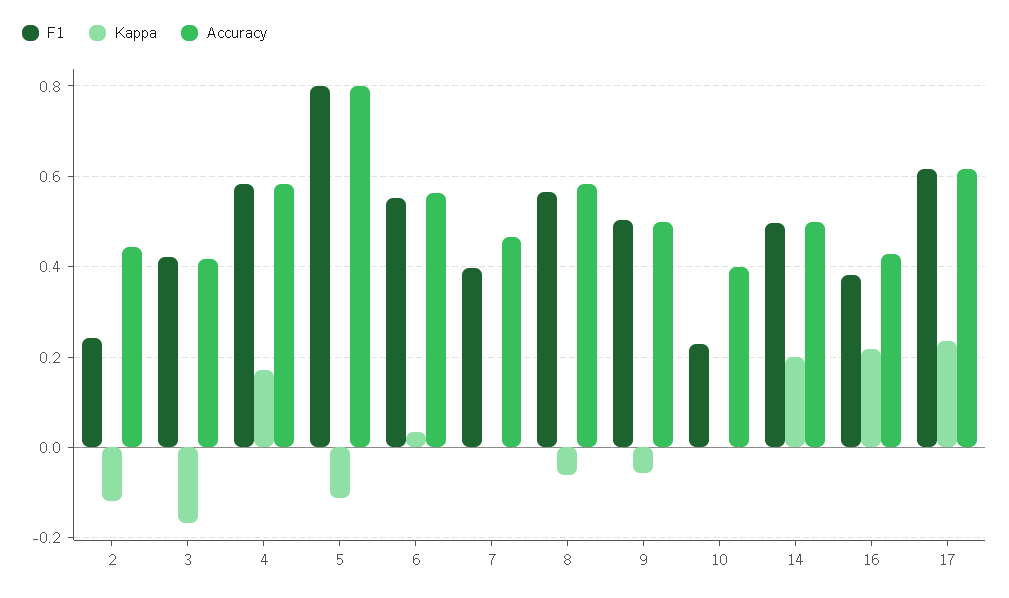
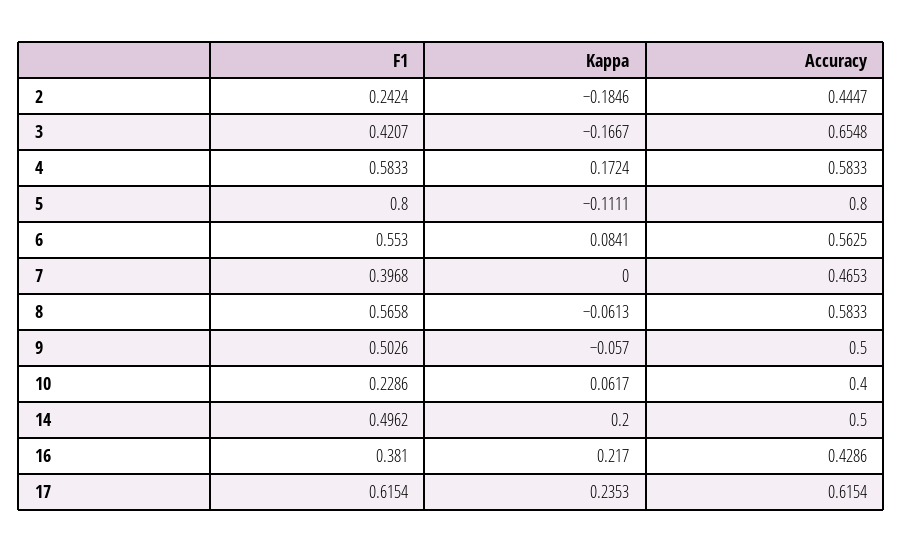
  {
    "F1": {
      "2": 0.2424,
      "3": 0.4207,
      "4": 0.5833,
      "5": 0.8,
      "6": 0.553,
      "7": 0.3968,
      "8": 0.5658,
      "9": 0.5026,
      "10": 0.2286,
      "14": 0.4962,
      "16": 0.381,
      "17": 0.6154
    },
    "Kappa": {
-     "2": -0.12,
+     "2": -0.1846,
      "3": -0.1667,
      "4": 0.1724,
      "5": -0.1111,
-     "6": 0.04,
+     "6": 0.0841,
      "7": 0,
      "8": -0.0613,
      "9": -0.057,
-     "10": 0,
+     "10": 0.0617,
      "14": 0.2,
      "16": 0.217,
      "17": 0.2353
    },
    "Accuracy": {
      "2": 0.4447,
-     "3": 0.42,
+     "3": 0.6548,
      "4": 0.5833,
      "5": 0.8,
      "6": 0.5625,
      "7": 0.4653,
      "8": 0.5833,
      "9": 0.5,
      "10": 0.4,
      "14": 0.5,
      "16": 0.4286,
      "17": 0.6154
    }
  }

